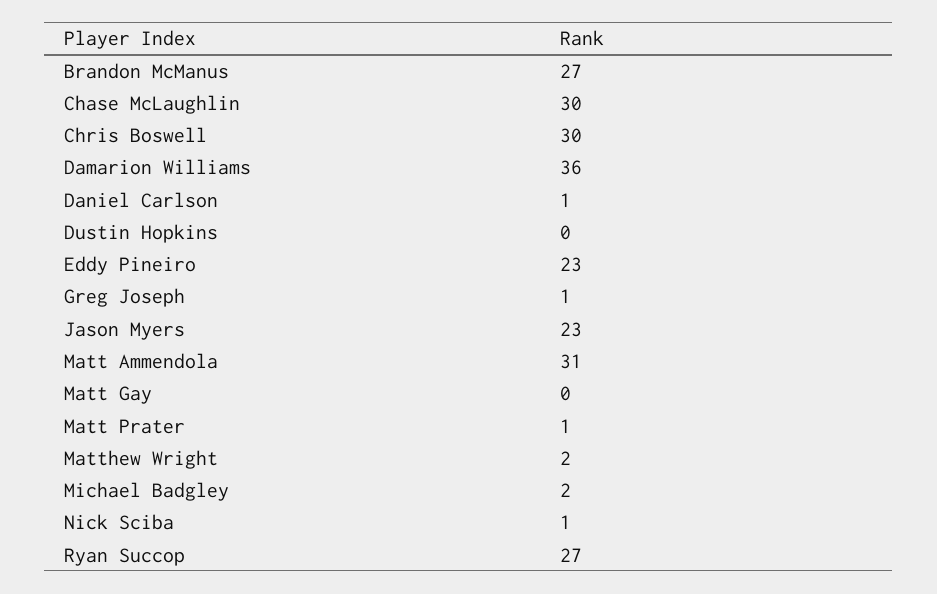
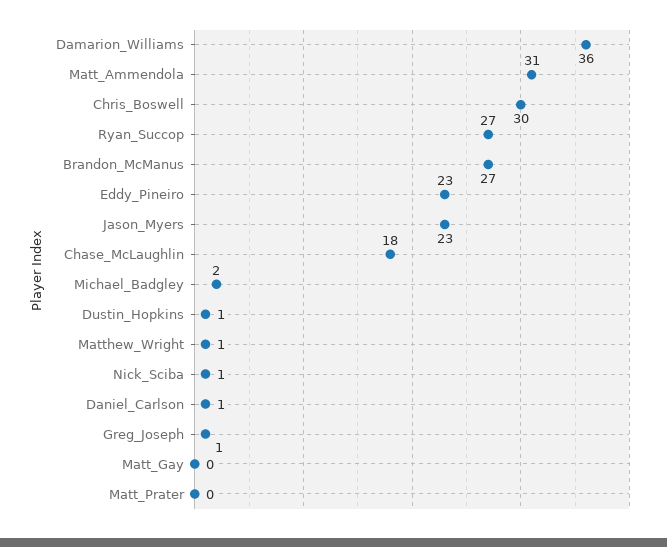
  {
    "Brandon McManus": 27,
-   "Chase McLaughlin": 30,
+   "Chase McLaughlin": 18,
    "Chris Boswell": 30,
    "Damarion Williams": 36,
    "Daniel Carlson": 1,
-   "Dustin Hopkins": 0,
+   "Dustin Hopkins": 1,
    "Eddy Pineiro": 23,
    "Greg Joseph": 1,
    "Jason Myers": 23,
    "Matt Ammendola": 31,
    "Matt Gay": 0,
-   "Matt Prater": 1,
+   "Matt Prater": 0,
-   "Matthew Wright": 2,
+   "Matthew Wright": 1,
    "Michael Badgley": 2,
    "Nick Sciba": 1,
    "Ryan Succop": 27
  }

